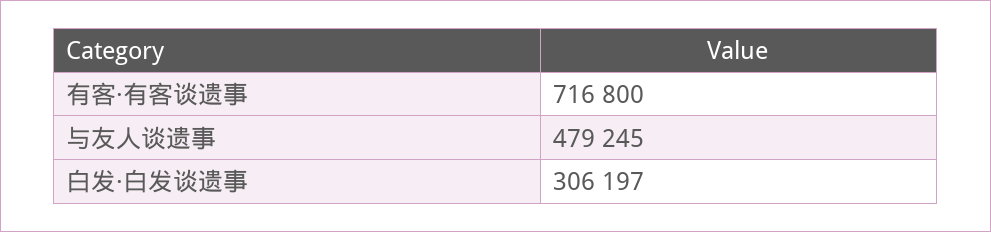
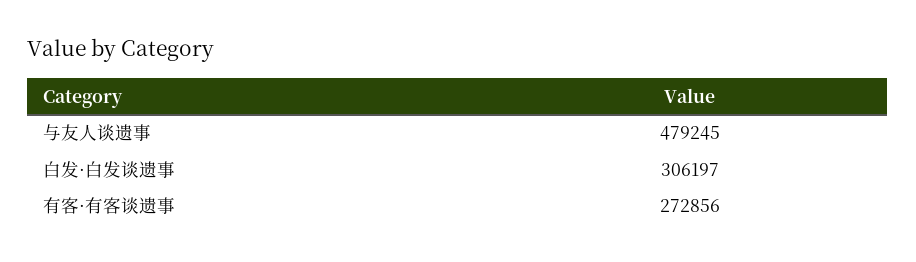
  {
-   "有客·有客谈遗事": 716800,
+   "有客·有客谈遗事": 272856,
    "与友人谈遗事": 479245,
    "白发·白发谈遗事": 306197
  }

